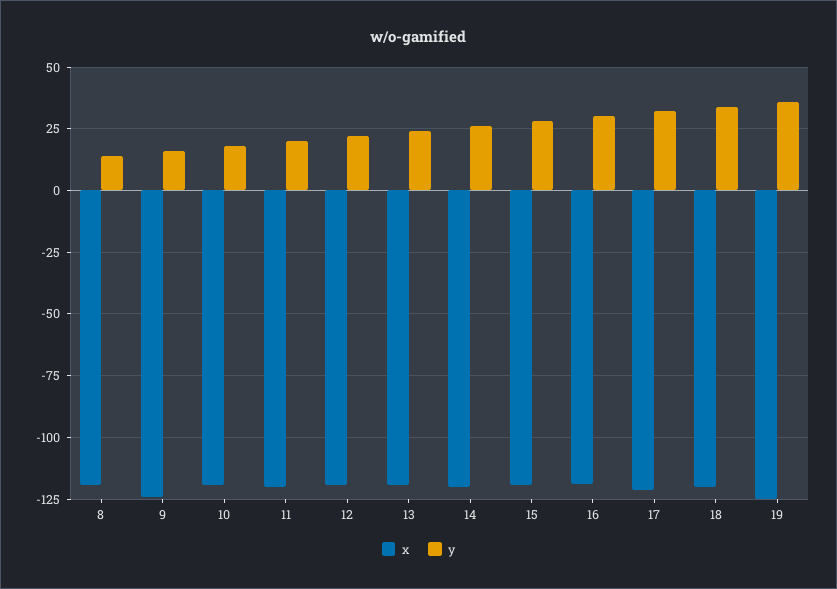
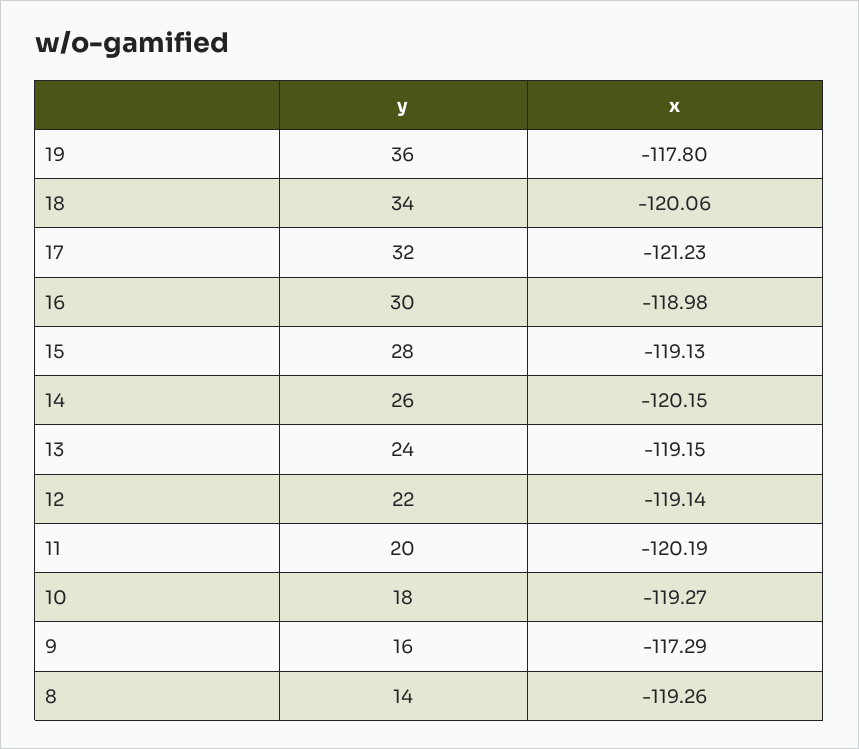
  {
    "x": {
      "8": -119.26,
-     "9": -125,
+     "9": -117.29,
      "10": -119.27,
      "11": -120.19,
      "12": -119.14,
      "13": -119.15,
      "14": -120.15,
      "15": -119.13,
      "16": -118.98,
      "17": -121.23,
      "18": -120.06,
-     "19": -125
+     "19": -117.8
    },
    "y": {
      "8": 14,
      "9": 16,
      "10": 18,
      "11": 20,
      "12": 22,
      "13": 24,
      "14": 26,
      "15": 28,
      "16": 30,
      "17": 32,
      "18": 34,
      "19": 36
    }
  }

